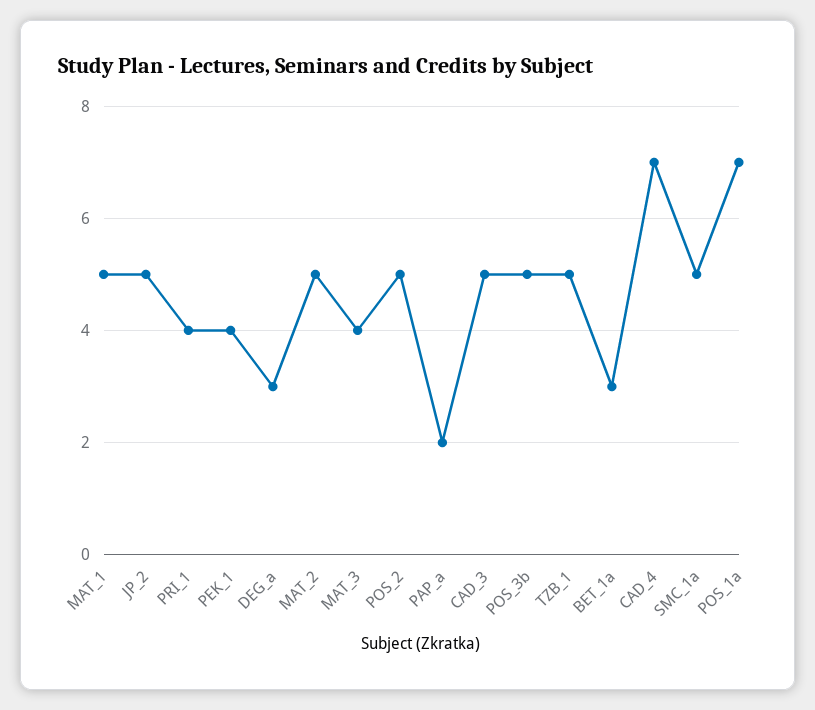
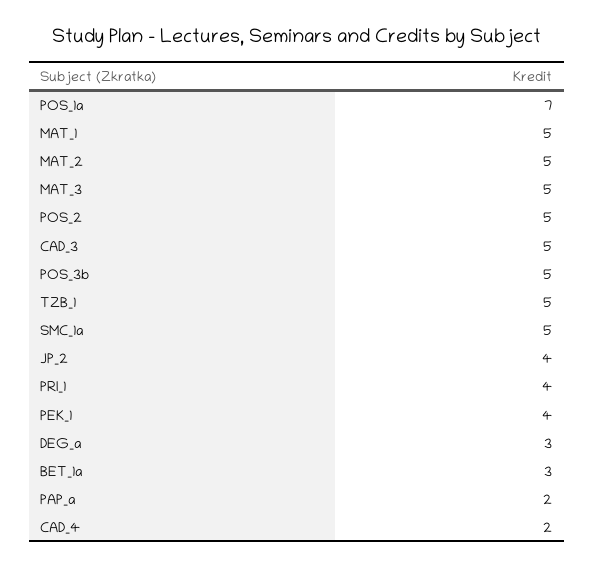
  {
    "MAT_1": 5,
-   "JP_2": 5,
+   "JP_2": 4,
    "PRI_1": 4,
    "PEK_1": 4,
    "DEG_a": 3,
    "MAT_2": 5,
-   "MAT_3": 4,
+   "MAT_3": 5,
    "POS_2": 5,
    "PAP_a": 2,
    "CAD_3": 5,
    "POS_3b": 5,
    "TZB_1": 5,
    "BET_1a": 3,
-   "CAD_4": 7,
+   "CAD_4": 2,
    "SMC_1a": 5,
    "POS_1a": 7
  }

